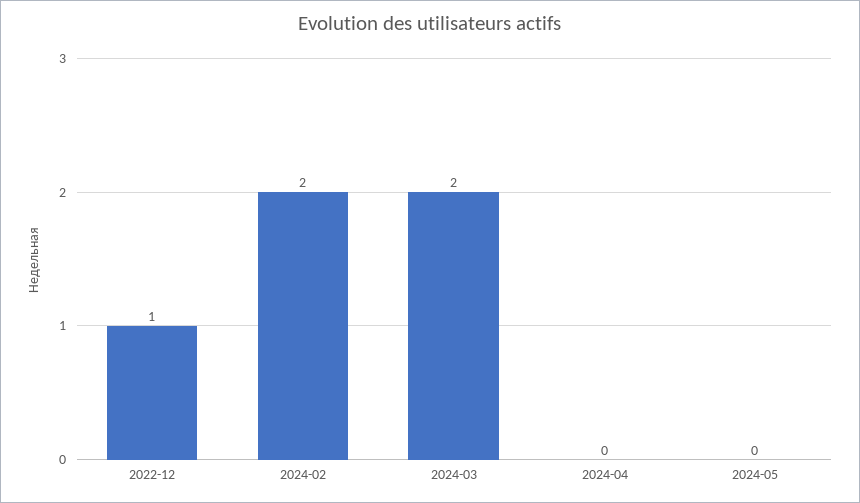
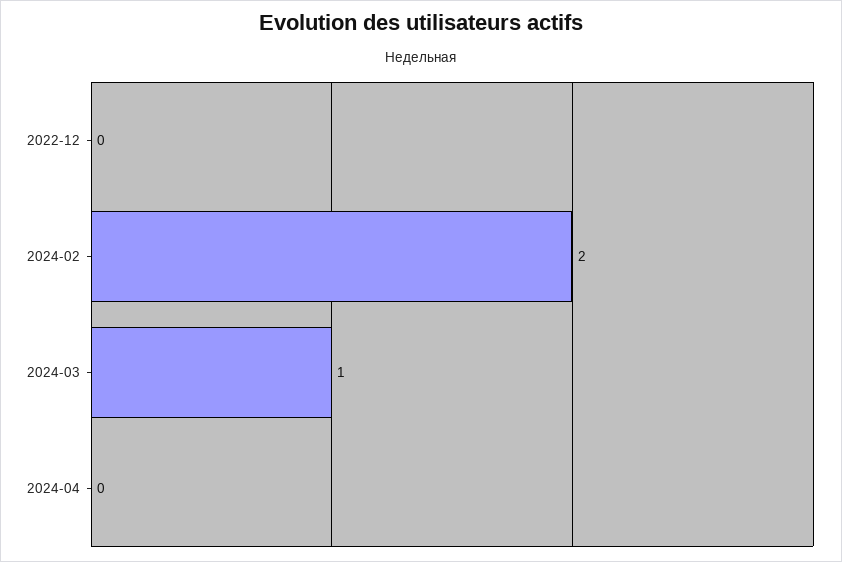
  {
-   "2022-12": 1,
+   "2022-12": 0,
    "2024-02": 2,
-   "2024-03": 2,
+   "2024-03": 1,
-   "2024-04": 0,
+   "2024-04": 0
-   "2024-05": 0
  }

